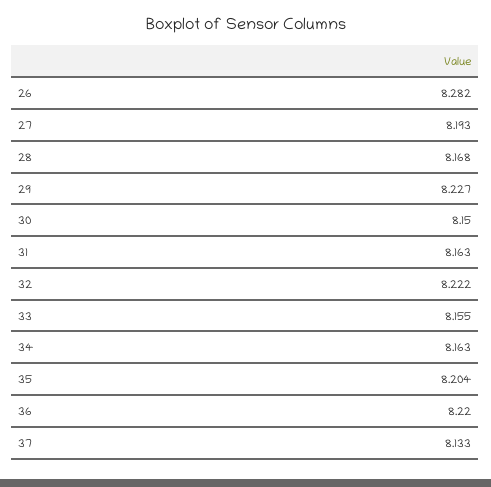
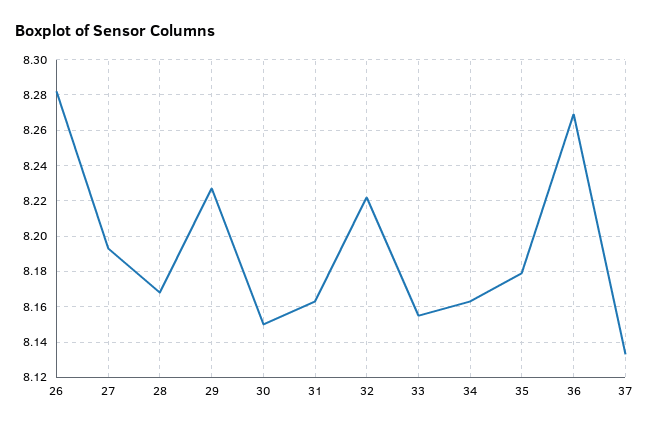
  {
    "26": 8.282,
    "27": 8.193,
    "28": 8.168,
    "29": 8.227,
    "30": 8.15,
    "31": 8.163,
    "32": 8.222,
    "33": 8.155,
    "34": 8.163,
-   "35": 8.204,
+   "35": 8.18,
-   "36": 8.22,
+   "36": 8.27,
    "37": 8.133
  }

